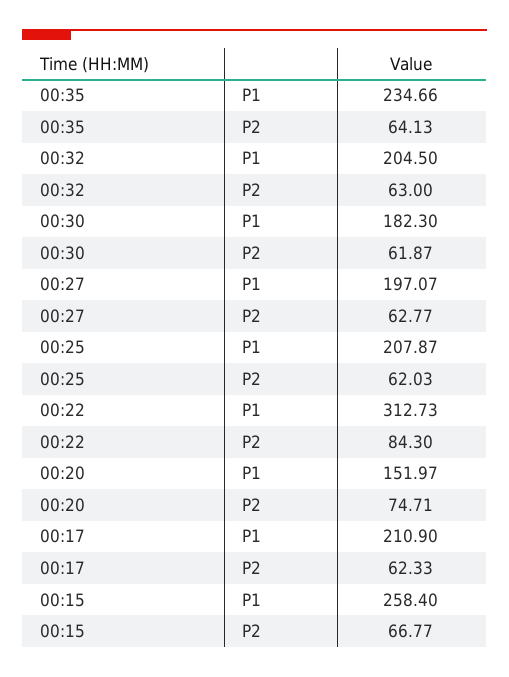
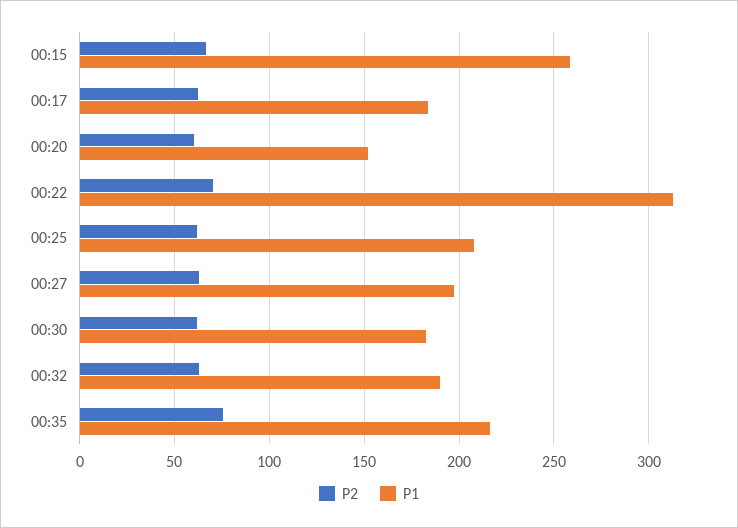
  {
    "P1": {
-     "00:35": 234.66,
+     "00:35": 215,
-     "00:32": 204.5,
+     "00:32": 190,
      "00:30": 182.3,
      "00:27": 197.07,
      "00:25": 207.87,
      "00:22": 312.73,
      "00:20": 151.97,
-     "00:17": 210.9,
+     "00:17": 185,
      "00:15": 258.4
    },
    "P2": {
-     "00:35": 64.13,
+     "00:35": 75,
      "00:32": 63,
      "00:30": 61.87,
      "00:27": 62.77,
      "00:25": 62.03,
-     "00:22": 84.3,
+     "00:22": 70,
-     "00:20": 74.71,
+     "00:20": 60,
      "00:17": 62.33,
      "00:15": 66.77
    }
  }

